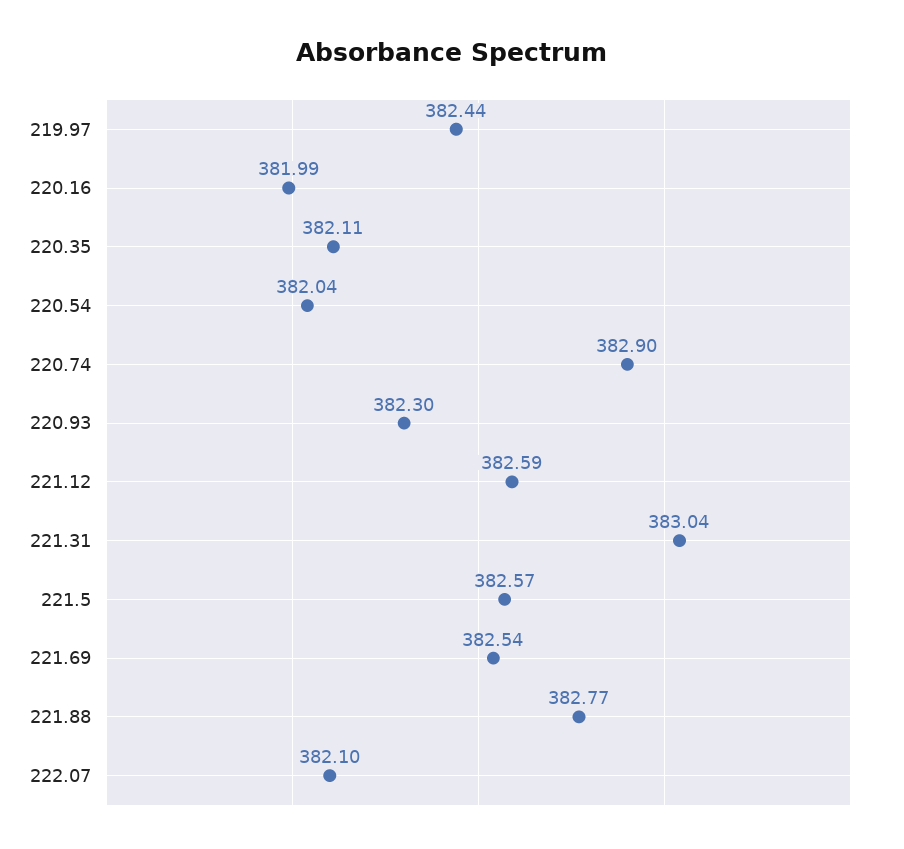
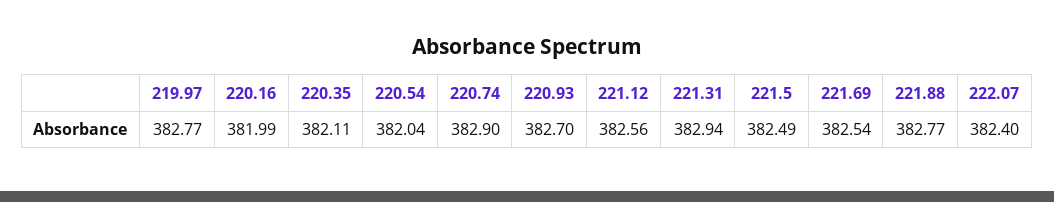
  {
-   "219.97": 382.44,
+   "219.97": 382.77,
    "220.16": 381.99,
    "220.35": 382.11,
    "220.54": 382.04,
    "220.74": 382.9,
-   "220.93": 382.3,
+   "220.93": 382.7,
-   "221.12": 382.59,
+   "221.12": 382.56,
-   "221.31": 383.04,
+   "221.31": 382.94,
-   "221.5": 382.57,
+   "221.5": 382.49,
    "221.69": 382.54,
    "221.88": 382.77,
-   "222.07": 382.1
+   "222.07": 382.4
  }

